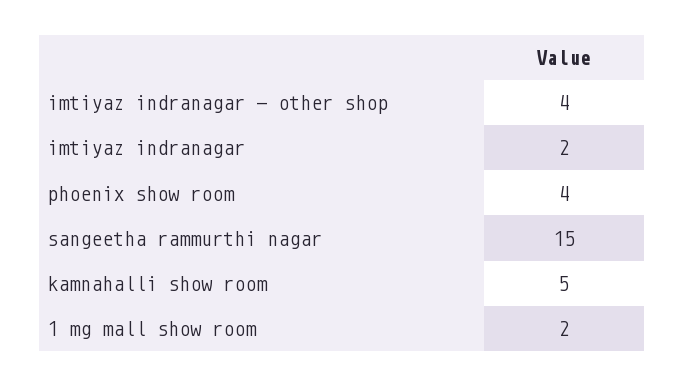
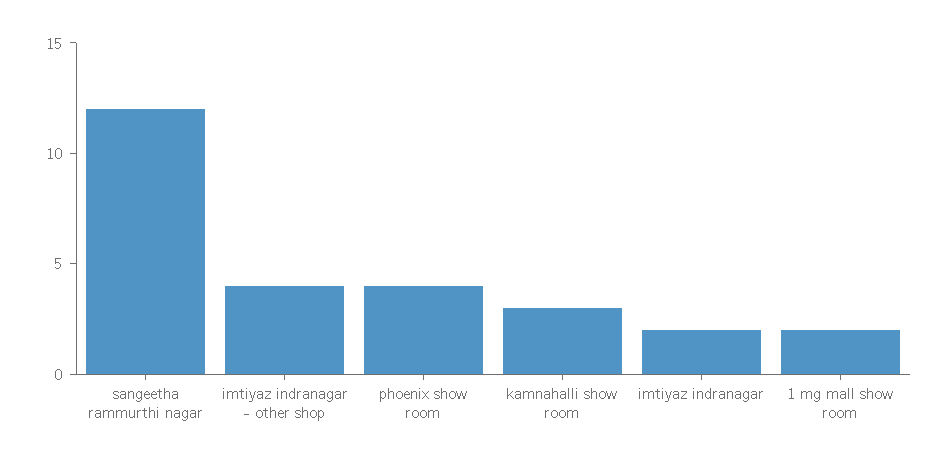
  {
    "imtiyaz indranagar - other shop": 4,
    "imtiyaz indranagar": 2,
    "phoenix show room": 4,
-   "sangeetha rammurthi nagar": 15,
+   "sangeetha rammurthi nagar": 12,
-   "kamnahalli show room": 5,
+   "kamnahalli show room": 3,
    "1 mg mall show room": 2
  }

